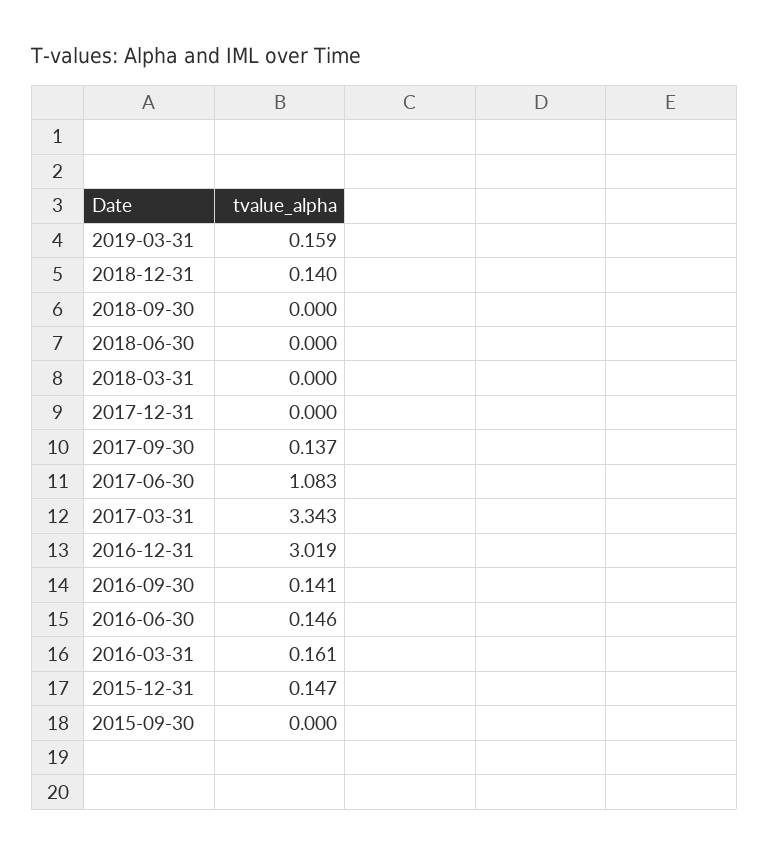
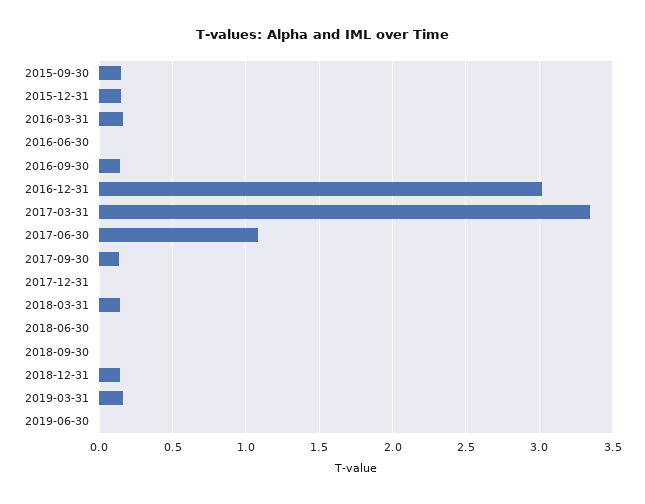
  {
    "2019-03-31": 0.159,
    "2018-12-31": 0.14,
    "2018-09-30": 0,
    "2018-06-30": 0,
-   "2018-03-31": 0,
+   "2018-03-31": 0.15,
    "2017-12-31": 0,
    "2017-09-30": 0.137,
    "2017-06-30": 1.083,
    "2017-03-31": 3.343,
    "2016-12-31": 3.019,
    "2016-09-30": 0.141,
-   "2016-06-30": 0.146,
+   "2016-06-30": 0,
    "2016-03-31": 0.161,
    "2015-12-31": 0.147,
-   "2015-09-30": 0
+   "2015-09-30": 0.15,
+   "2019-06-30": 0
  }

